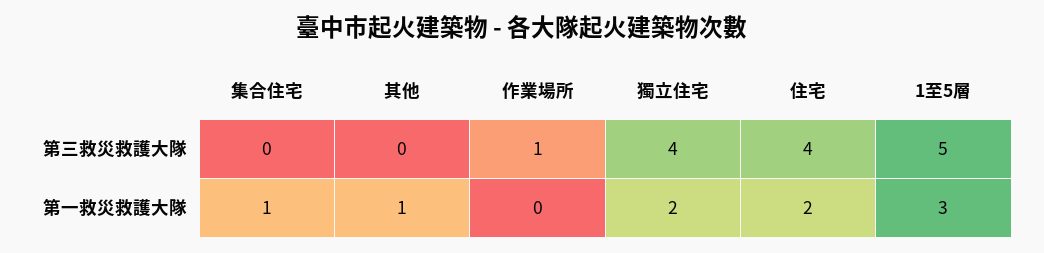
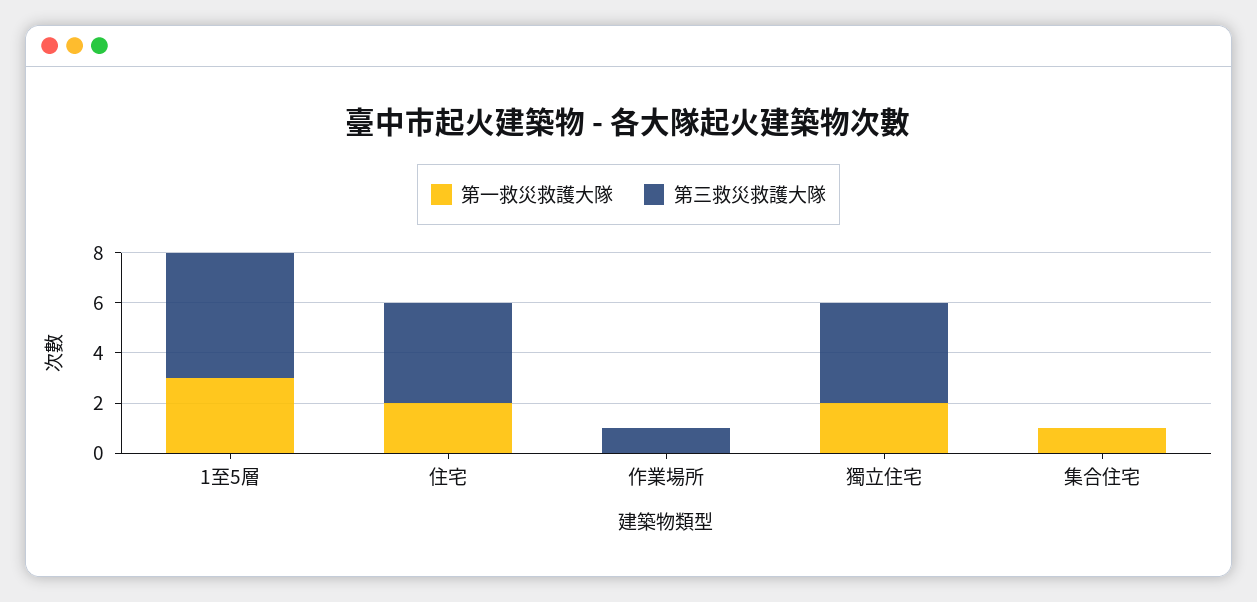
  {
    "第三救災救護大隊": {
      "集合住宅": 0,
-     "其他": 0,
      "作業場所": 1,
      "獨立住宅": 4,
      "住宅": 4,
      "1至5層": 5
    },
    "第一救災救護大隊": {
      "集合住宅": 1,
-     "其他": 1,
      "作業場所": 0,
      "獨立住宅": 2,
      "住宅": 2,
      "1至5層": 3
    }
  }

